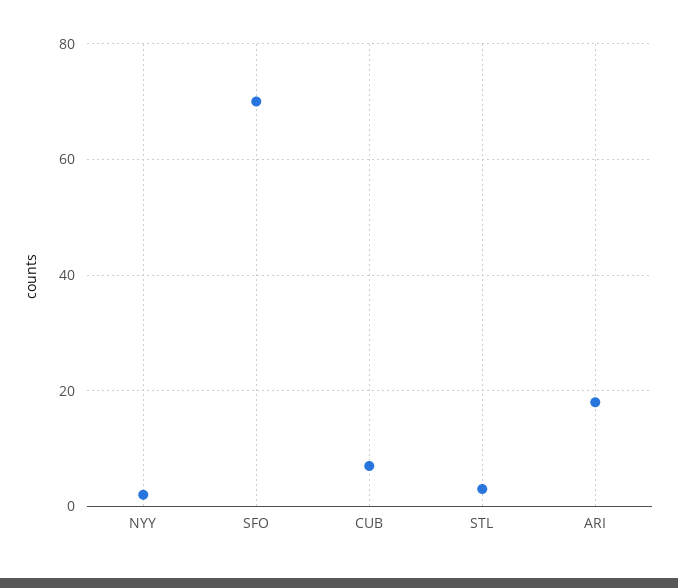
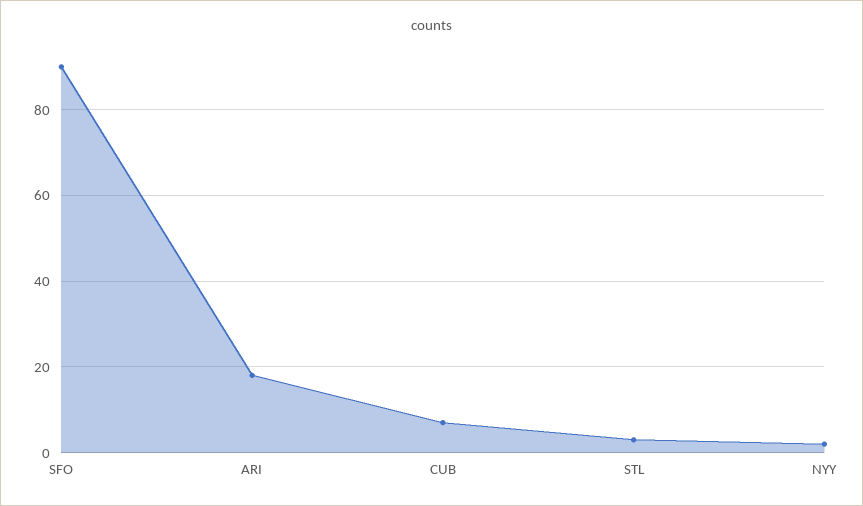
  {
    "NYY": 0,
-   "SFO": 70,
+   "SFO": 90,
    "CUB": 5,
    "STL": 5,
    "ARI": 20
  }

